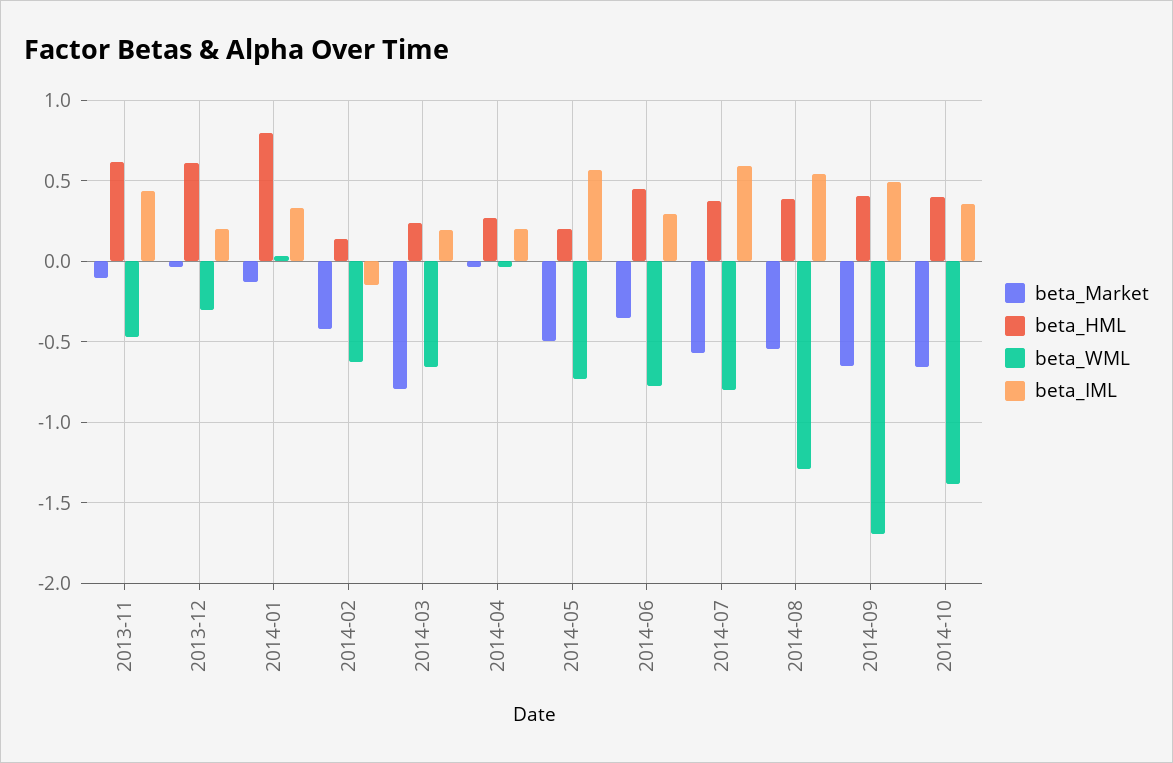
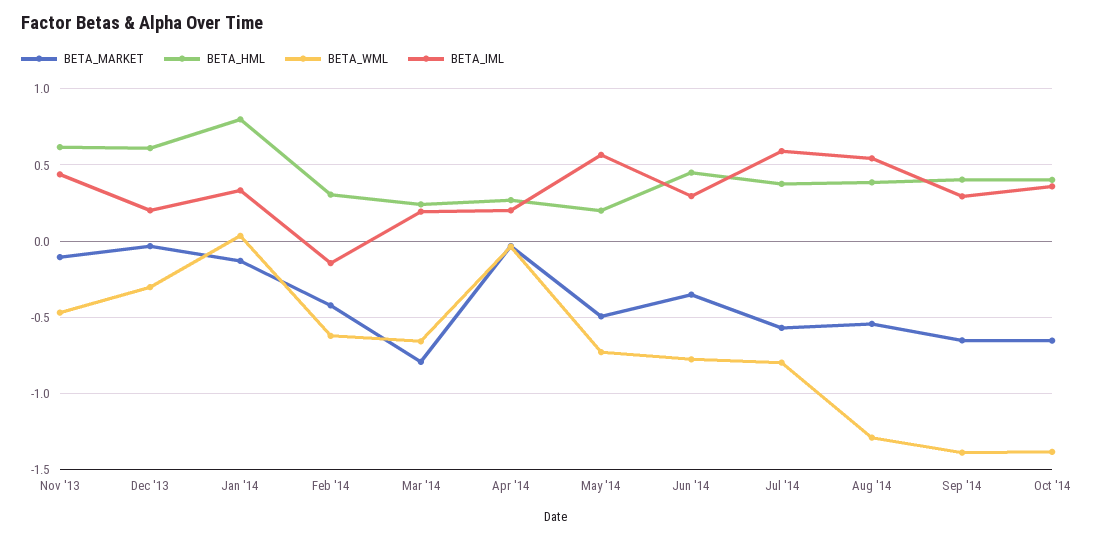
  {
    "beta_Market": {
      "2013-11": -0.1,
      "2013-12": -0.05,
      "2014-01": -0.15,
      "2014-02": -0.4,
      "2014-03": -0.8,
      "2014-04": -0.05,
      "2014-05": -0.5,
      "2014-06": -0.35,
      "2014-07": -0.55,
      "2014-08": -0.55,
      "2014-09": -0.65,
      "2014-10": -0.65
    },
    "beta_HML": {
      "2013-11": 0.6,
      "2013-12": 0.6,
      "2014-01": 0.8,
-     "2014-02": 0.15,
+     "2014-02": 0.3,
      "2014-03": 0.25,
      "2014-04": 0.25,
      "2014-05": 0.2,
      "2014-06": 0.45,
      "2014-07": 0.4,
      "2014-08": 0.4,
      "2014-09": 0.4,
      "2014-10": 0.4
    },
    "beta_WML": {
      "2013-11": -0.45,
      "2013-12": -0.3,
      "2014-01": 0.05,
      "2014-02": -0.6,
      "2014-03": -0.65,
      "2014-04": -0.05,
      "2014-05": -0.75,
      "2014-06": -0.8,
      "2014-07": -0.8,
      "2014-08": -1.3,
-     "2014-09": -1.7,
+     "2014-09": -1.4,
      "2014-10": -1.4
    },
    "beta_IML": {
      "2013-11": 0.45,
      "2013-12": 0.2,
      "2014-01": 0.35,
      "2014-02": -0.15,
      "2014-03": 0.2,
      "2014-04": 0.2,
      "2014-05": 0.55,
      "2014-06": 0.3,
      "2014-07": 0.6,
      "2014-08": 0.55,
-     "2014-09": 0.5,
+     "2014-09": 0.3,
      "2014-10": 0.35
    }
  }

